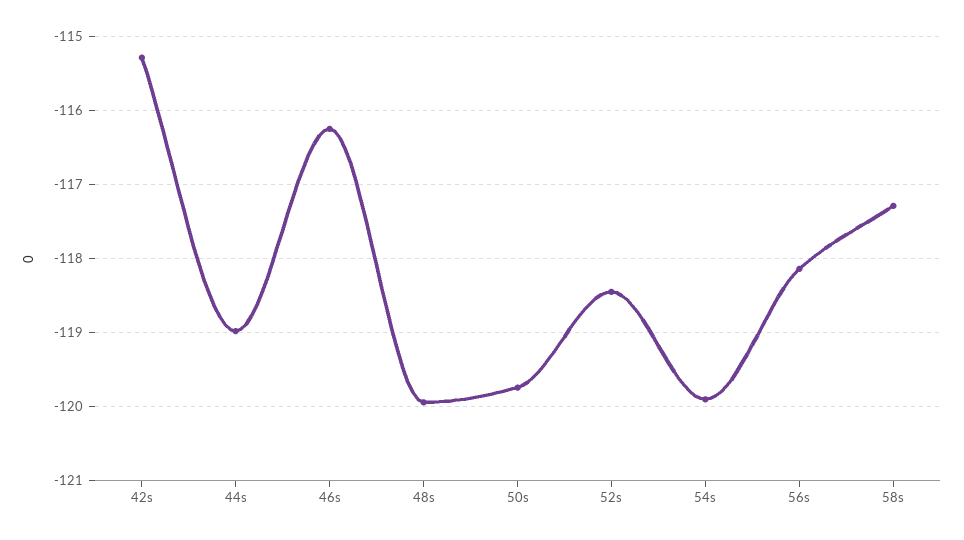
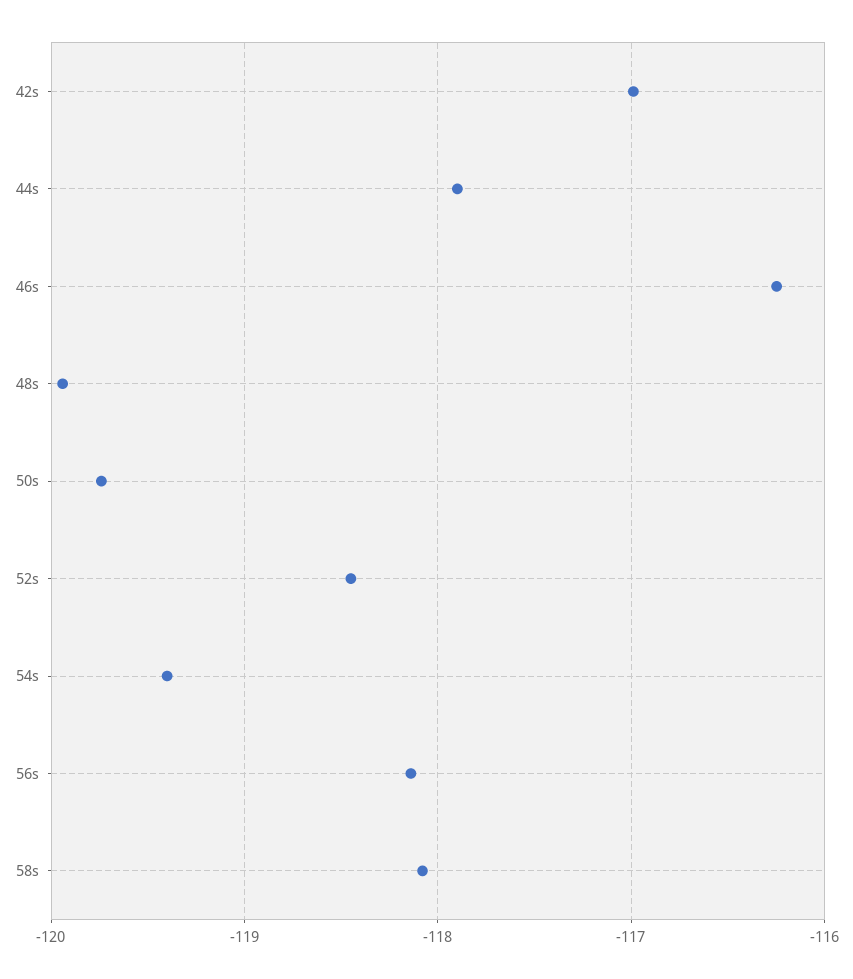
  {
-   "42s": -115.3,
+   "42s": -117,
-   "44s": -119,
+   "44s": -117.9,
    "46s": -116.3,
    "48s": -119.9,
    "50s": -119.7,
    "52s": -118.5,
-   "54s": -119.9,
+   "54s": -119.4,
    "56s": -118.1,
-   "58s": -117.3
+   "58s": -118.1
  }

